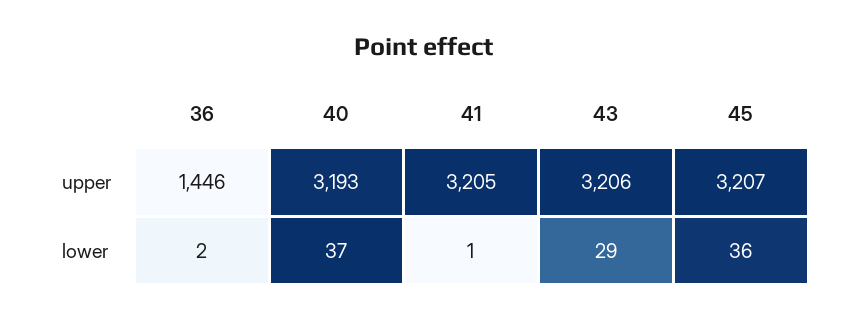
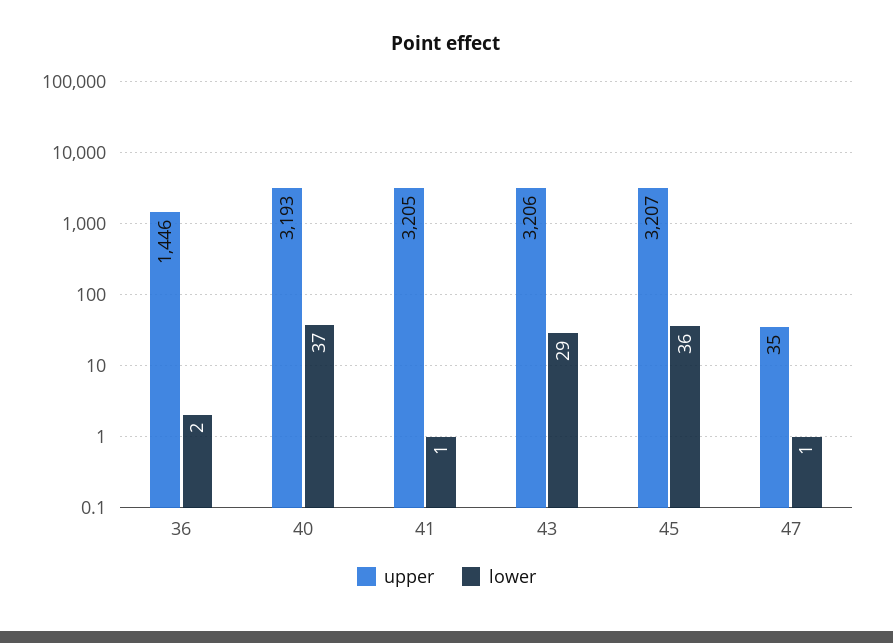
  {
    "upper": {
      "36": 1446,
      "40": 3193,
      "41": 3205,
      "43": 3206,
-     "45": 3207
+     "45": 3207,
+     "47": 35
    },
    "lower": {
      "36": 2,
      "40": 37,
      "41": 1,
      "43": 29,
-     "45": 36
+     "45": 36,
+     "47": 1
    }
  }

